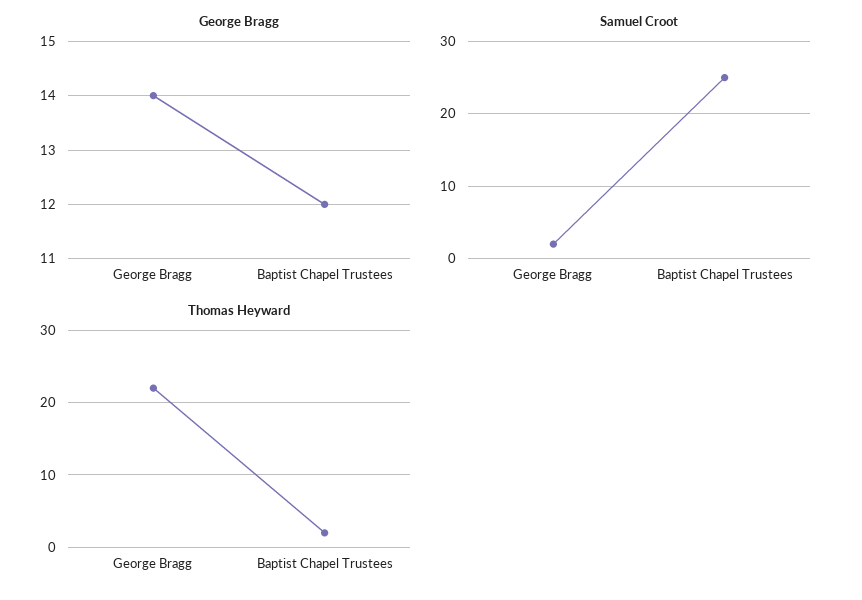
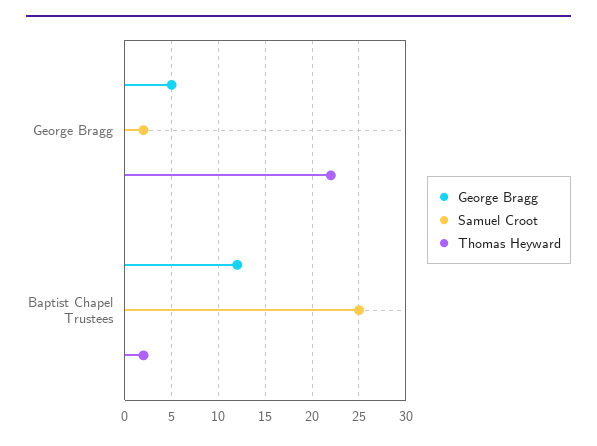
  {
    "George Bragg": {
-     "George Bragg": 14,
+     "George Bragg": 5,
      "Baptist Chapel Trustees": 12
    },
    "Samuel Croot": {
      "George Bragg": 2,
      "Baptist Chapel Trustees": 25
    },
    "Thomas Heyward": {
      "George Bragg": 22,
      "Baptist Chapel Trustees": 2
    }
  }

